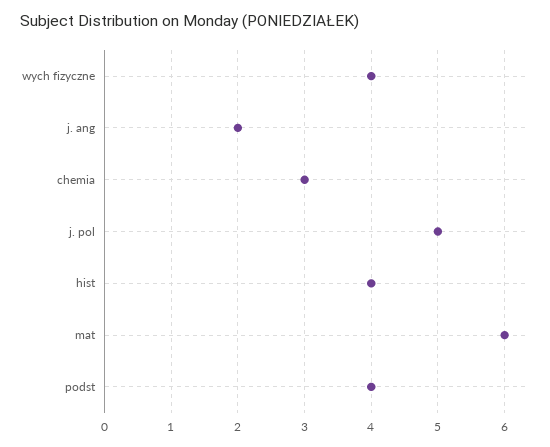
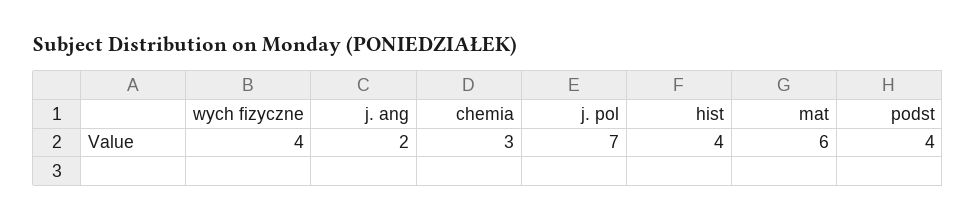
  {
    "wych fizyczne": 4,
    "j. ang": 2,
    "chemia": 3,
-   "j. pol": 5,
+   "j. pol": 7,
    "hist": 4,
    "mat": 6,
    "podst": 4
  }

